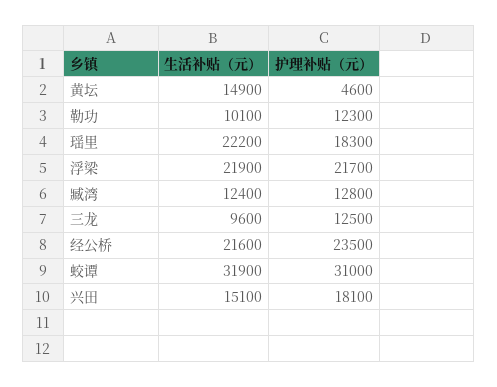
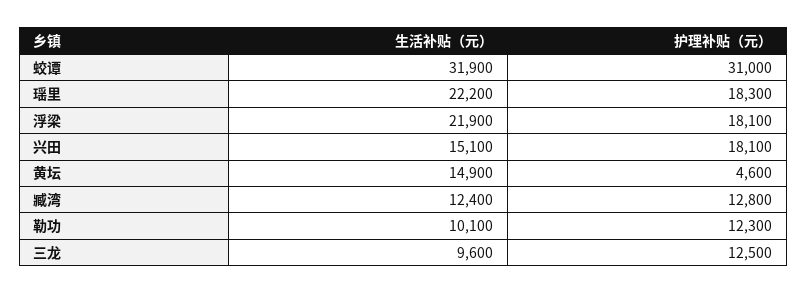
  {
    "生活补贴（元）": {
      "黄坛": 14900,
      "勒功": 10100,
      "瑶里": 22200,
      "浮梁": 21900,
      "臧湾": 12400,
      "三龙": 9600,
-     "经公桥": 21600,
      "蛟谭": 31900,
      "兴田": 15100
    },
    "护理补贴（元）": {
      "黄坛": 4600,
      "勒功": 12300,
      "瑶里": 18300,
-     "浮梁": 21700,
+     "浮梁": 18100,
      "臧湾": 12800,
      "三龙": 12500,
-     "经公桥": 23500,
      "蛟谭": 31000,
      "兴田": 18100
    }
  }

